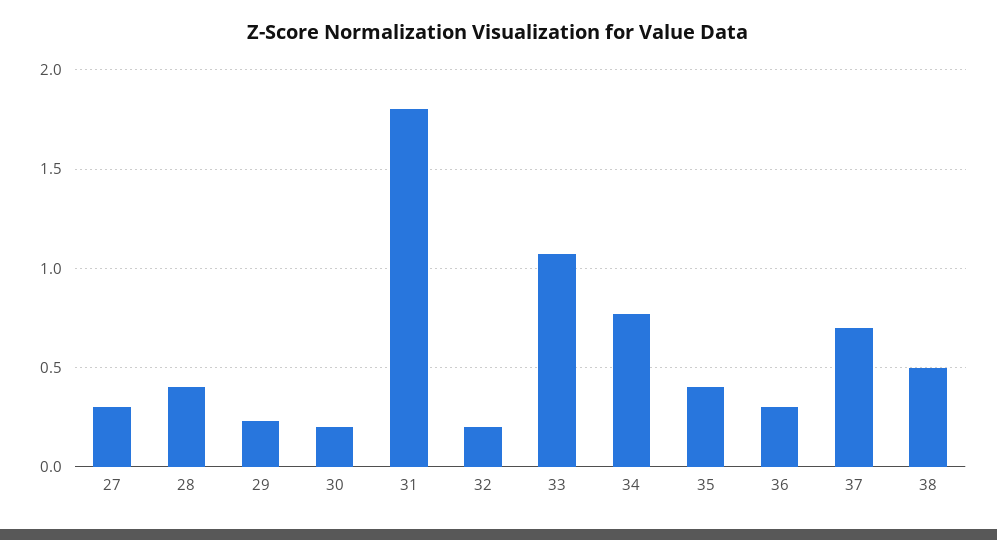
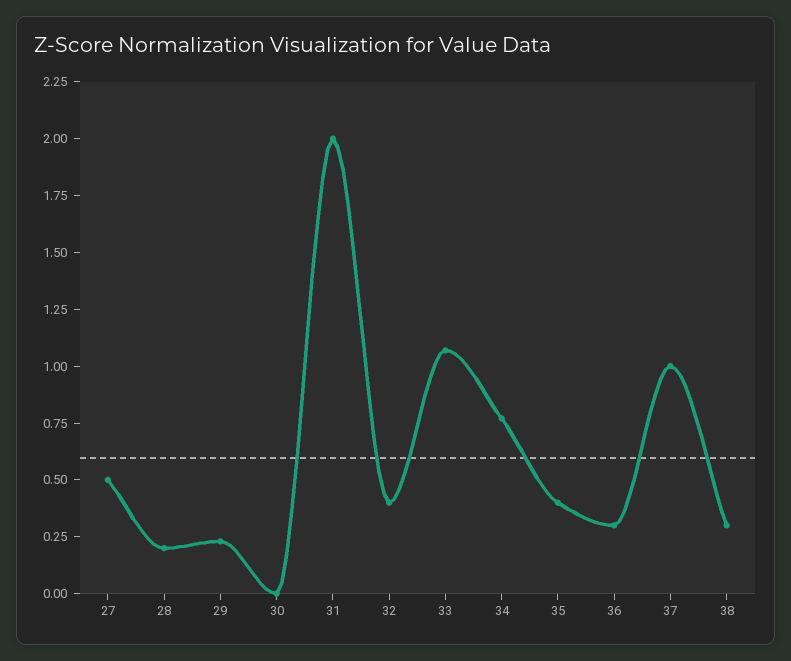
  {
-   "27": 0.3,
+   "27": 0.5,
-   "28": 0.4,
+   "28": 0.2,
    "29": 0.25,
-   "30": 0.2,
+   "30": 0,
-   "31": 1.8,
+   "31": 2,
-   "32": 0.2,
+   "32": 0.4,
    "33": 1.05,
    "34": 0.75,
    "35": 0.4,
    "36": 0.3,
-   "37": 0.7,
+   "37": 1,
-   "38": 0.5
+   "38": 0.3
  }

